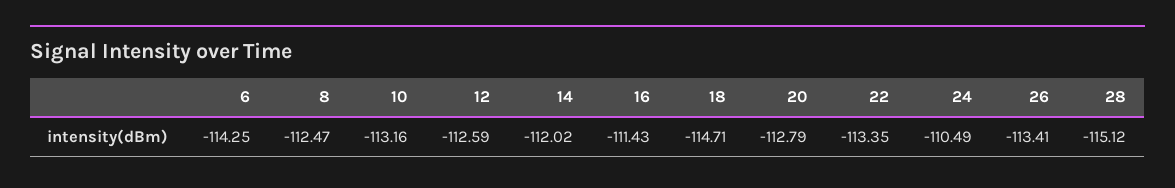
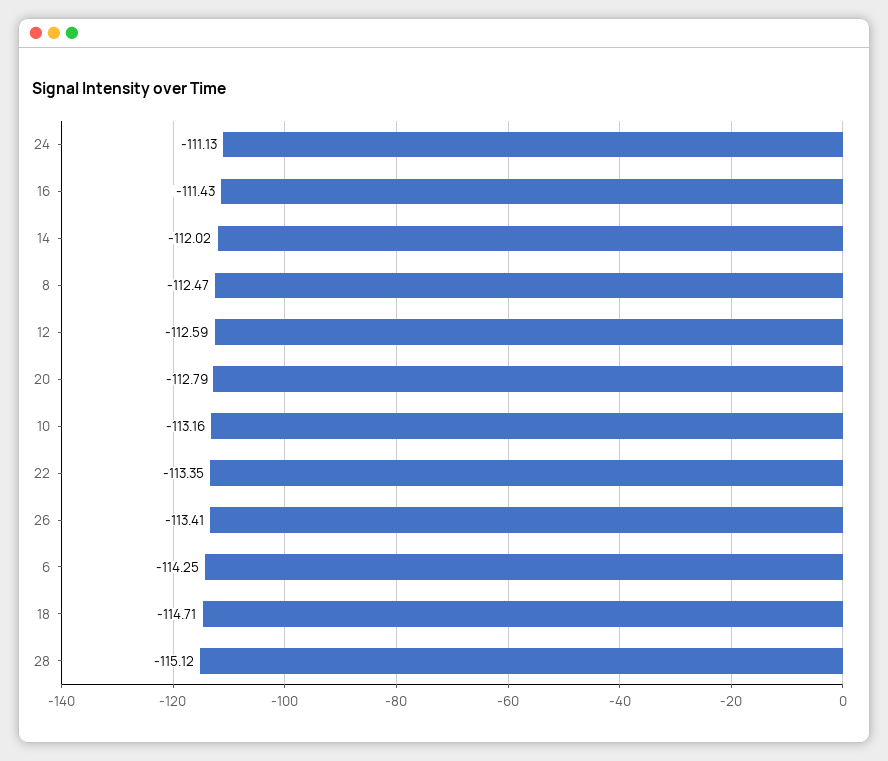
  {
    "6": -114.25,
    "8": -112.47,
    "10": -113.16,
    "12": -112.59,
    "14": -112.02,
    "16": -111.43,
    "18": -114.71,
    "20": -112.79,
    "22": -113.35,
-   "24": -110.49,
+   "24": -111.13,
    "26": -113.41,
    "28": -115.12
  }

